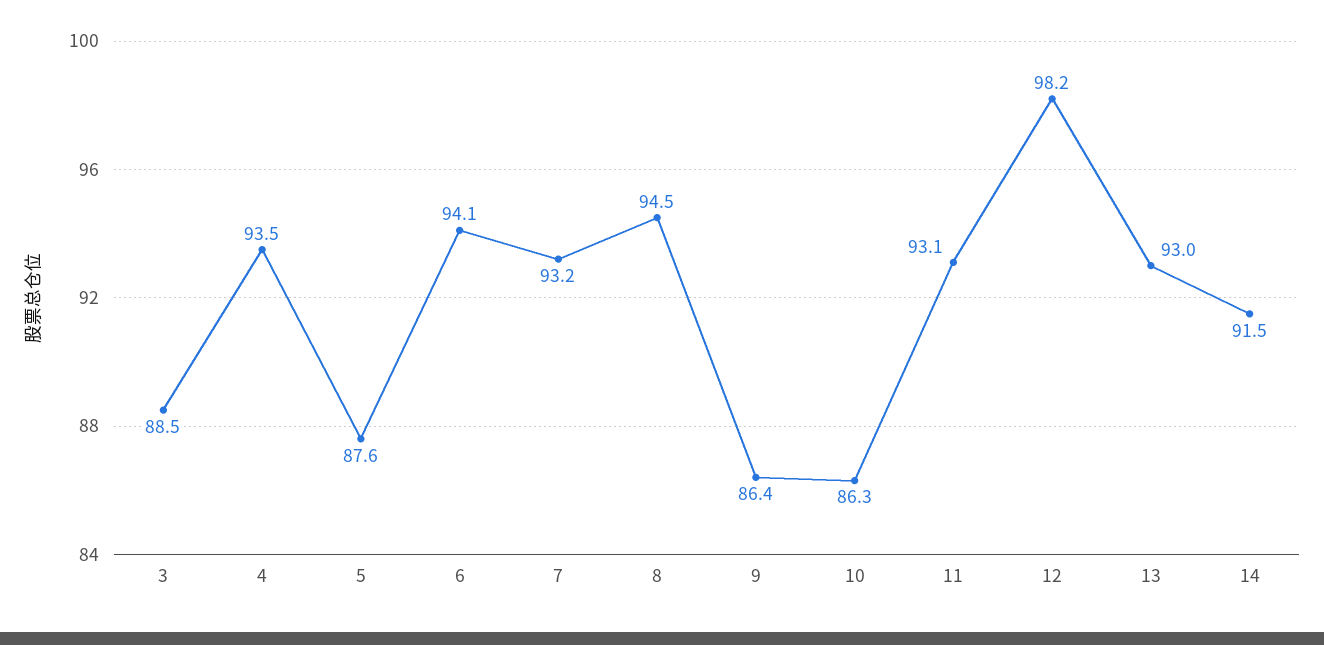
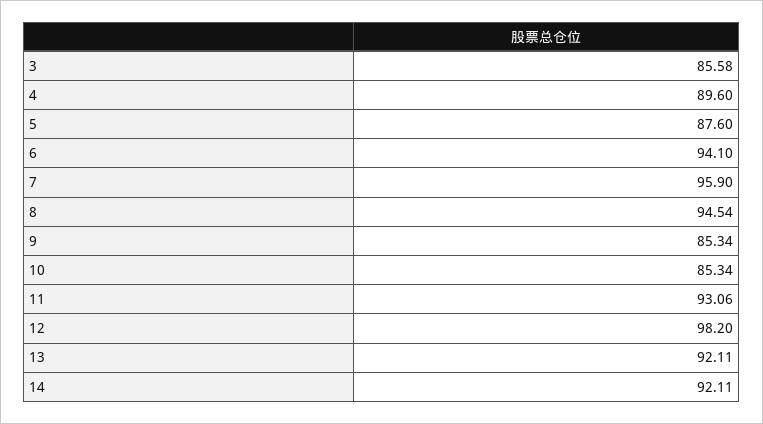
  {
-   "3": 88.5,
+   "3": 85.58,
-   "4": 93.5,
+   "4": 89.6,
    "5": 87.6,
    "6": 94.1,
-   "7": 93.2,
+   "7": 95.9,
    "8": 94.54,
-   "9": 86.4,
+   "9": 85.34,
-   "10": 86.3,
+   "10": 85.34,
    "11": 93.06,
    "12": 98.2,
-   "13": 93,
+   "13": 92.11,
-   "14": 91.5
+   "14": 92.11
  }

